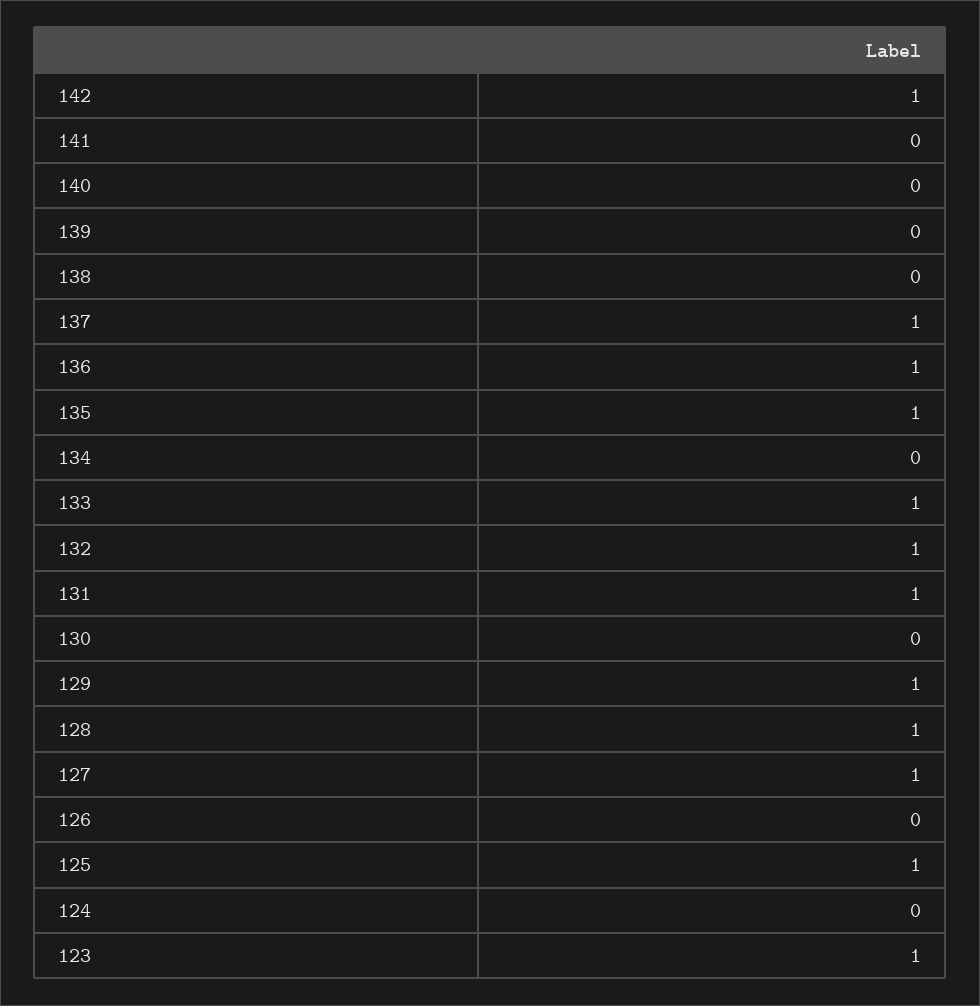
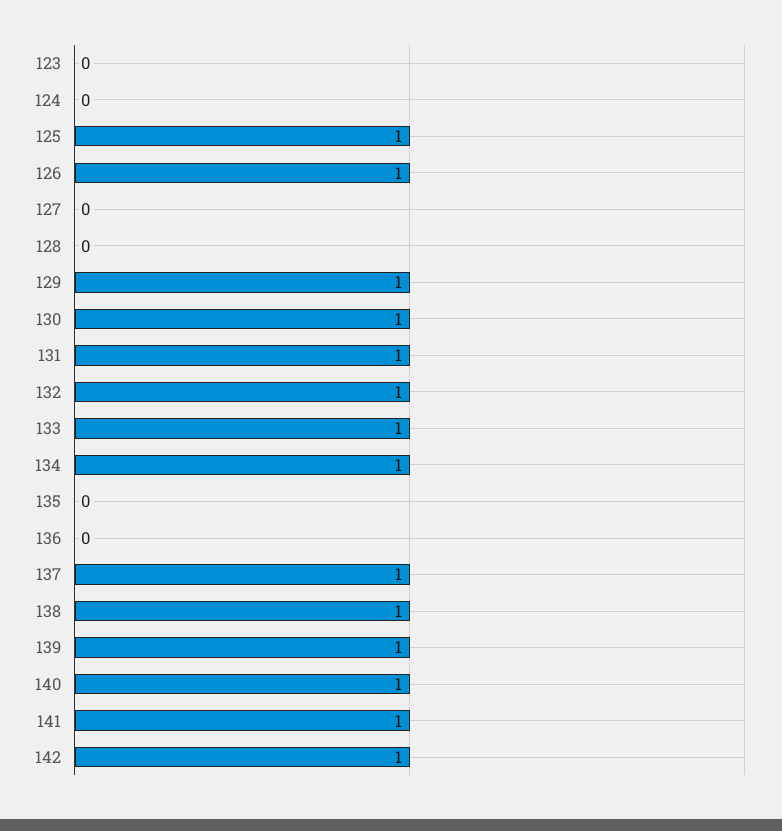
  {
    "142": 1,
-   "141": 0,
+   "141": 1,
-   "140": 0,
+   "140": 1,
-   "139": 0,
+   "139": 1,
-   "138": 0,
+   "138": 1,
    "137": 1,
-   "136": 1,
+   "136": 0,
-   "135": 1,
+   "135": 0,
-   "134": 0,
+   "134": 1,
    "133": 1,
    "132": 1,
    "131": 1,
-   "130": 0,
+   "130": 1,
    "129": 1,
-   "128": 1,
+   "128": 0,
-   "127": 1,
+   "127": 0,
-   "126": 0,
+   "126": 1,
    "125": 1,
    "124": 0,
-   "123": 1
+   "123": 0
  }

